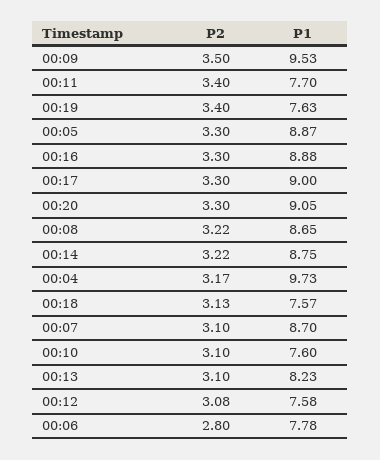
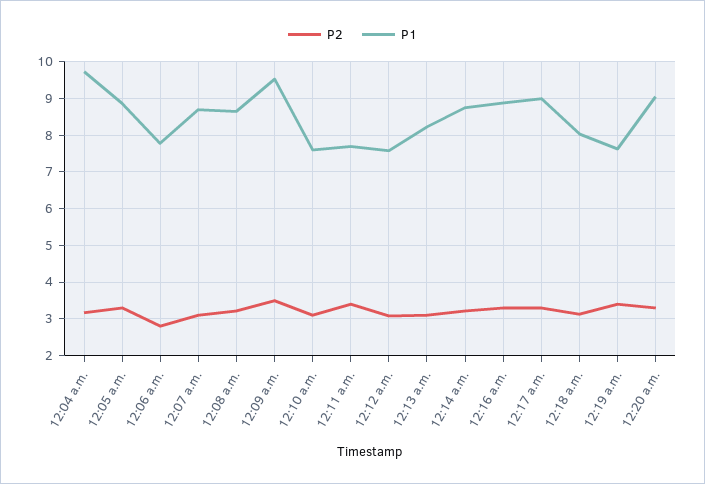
  {
    "P2": {
      "00:09": 3.5,
      "00:11": 3.4,
      "00:19": 3.4,
      "00:05": 3.3,
      "00:16": 3.3,
      "00:17": 3.3,
      "00:20": 3.3,
      "00:08": 3.22,
      "00:14": 3.22,
      "00:04": 3.17,
      "00:18": 3.13,
      "00:07": 3.1,
      "00:10": 3.1,
      "00:13": 3.1,
      "00:12": 3.08,
      "00:06": 2.8
    },
    "P1": {
      "00:09": 9.53,
      "00:11": 7.7,
      "00:19": 7.63,
      "00:05": 8.87,
      "00:16": 8.88,
      "00:17": 9,
      "00:20": 9.05,
      "00:08": 8.65,
      "00:14": 8.75,
      "00:04": 9.73,
-     "00:18": 7.57,
+     "00:18": 8,
      "00:07": 8.7,
      "00:10": 7.6,
      "00:13": 8.23,
      "00:12": 7.58,
      "00:06": 7.78
    }
  }

